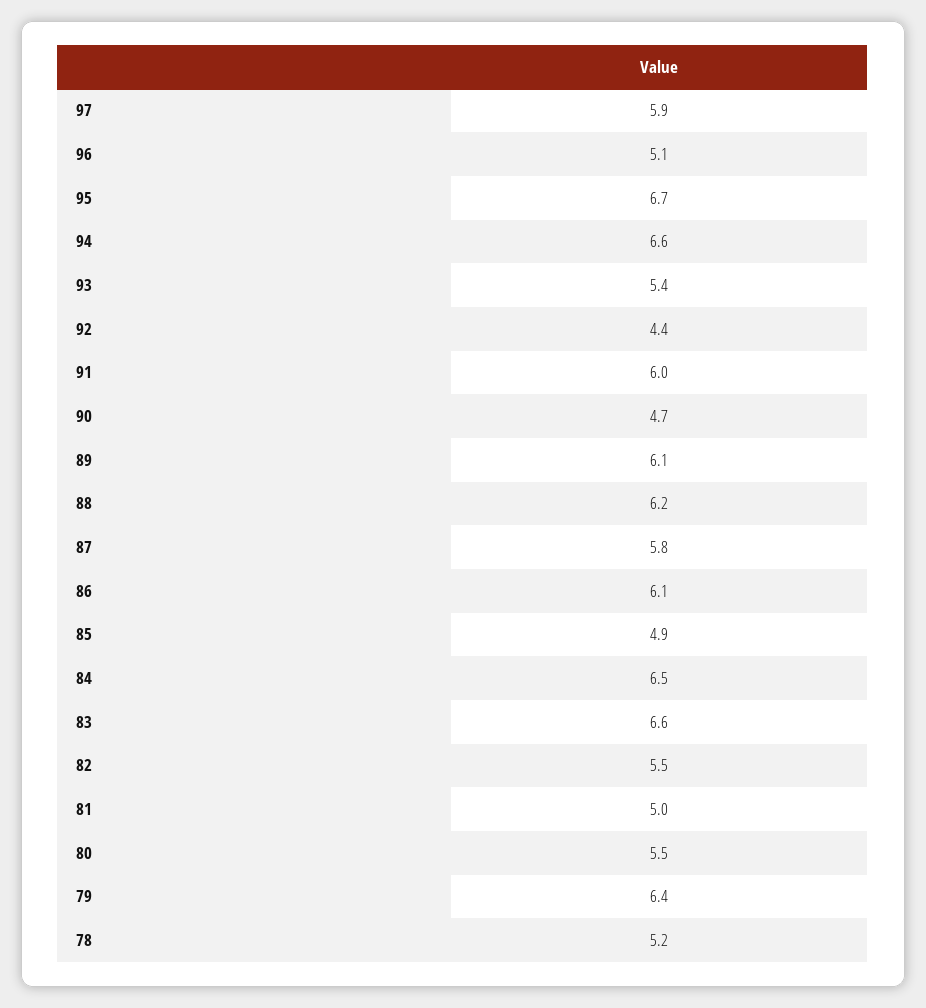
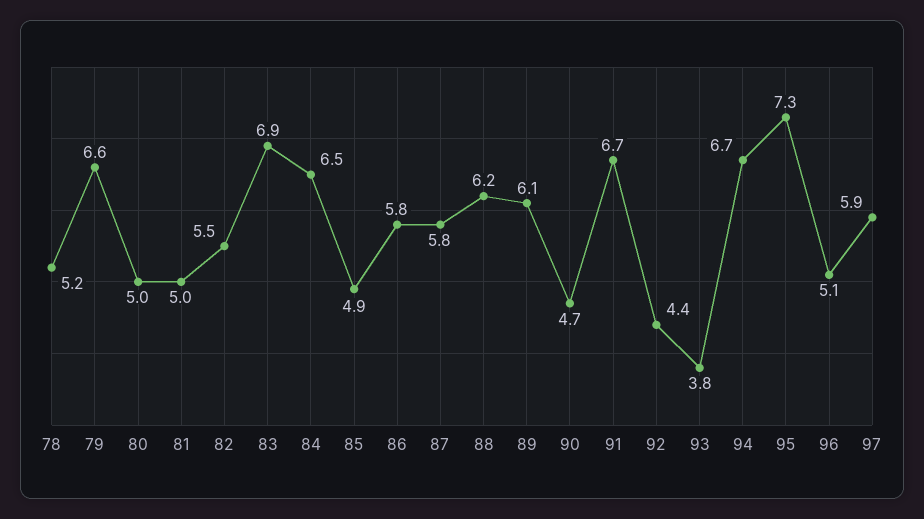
  {
    "97": 5.9,
    "96": 5.1,
-   "95": 6.7,
+   "95": 7.3,
-   "94": 6.6,
+   "94": 6.7,
-   "93": 5.4,
+   "93": 3.8,
    "92": 4.4,
-   "91": 6,
+   "91": 6.7,
    "90": 4.7,
    "89": 6.1,
    "88": 6.2,
    "87": 5.8,
-   "86": 6.1,
+   "86": 5.8,
    "85": 4.9,
    "84": 6.5,
-   "83": 6.6,
+   "83": 6.9,
    "82": 5.5,
    "81": 5,
-   "80": 5.5,
+   "80": 5,
-   "79": 6.4,
+   "79": 6.6,
    "78": 5.2
  }

